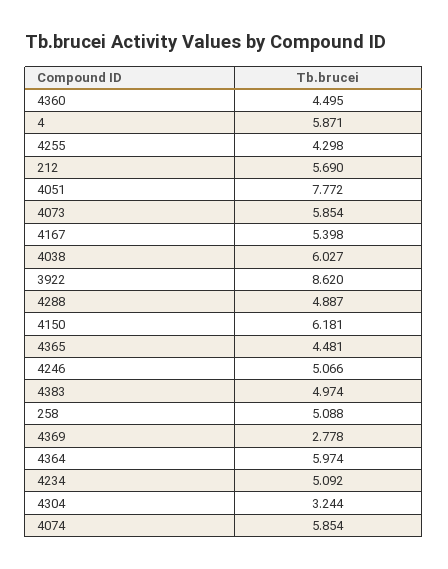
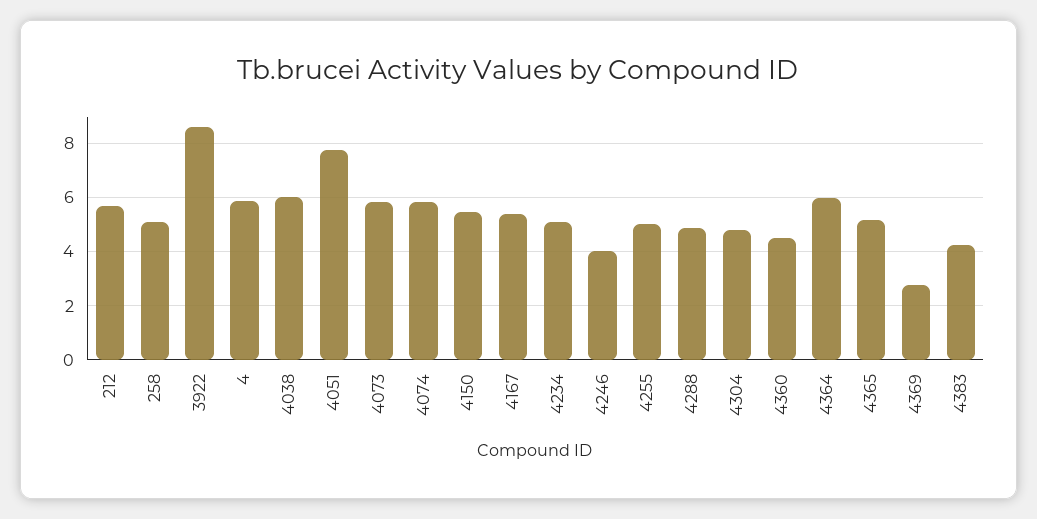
  {
    "4360": 4.495,
    "4": 5.871,
-   "4255": 4.298,
+   "4255": 5,
    "212": 5.69,
    "4051": 7.772,
    "4073": 5.854,
    "4167": 5.398,
    "4038": 6.027,
    "3922": 8.62,
    "4288": 4.887,
-   "4150": 6.181,
+   "4150": 5.5,
-   "4365": 4.481,
+   "4365": 5.25,
-   "4246": 5.066,
+   "4246": 4,
-   "4383": 4.974,
+   "4383": 4.25,
    "258": 5.088,
    "4369": 2.778,
    "4364": 5.974,
    "4234": 5.092,
-   "4304": 3.244,
+   "4304": 4.75,
    "4074": 5.854
  }

